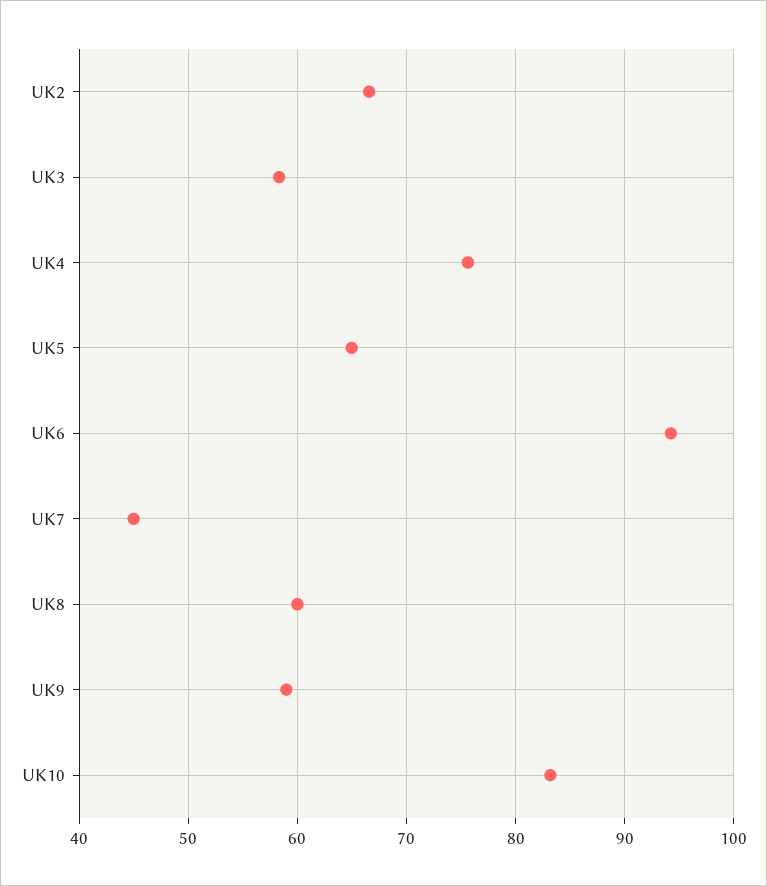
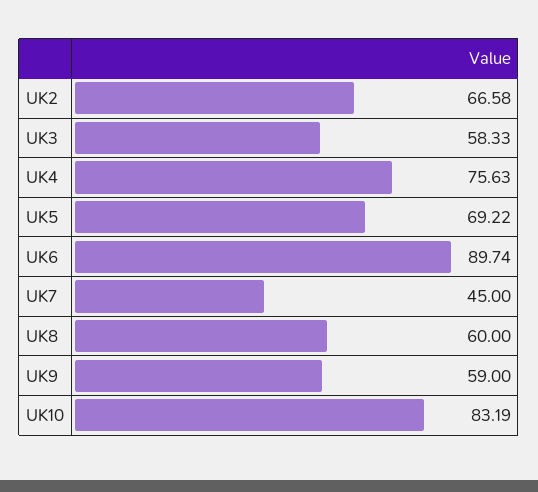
  {
    "UK2": 66.58,
    "UK3": 58.33,
    "UK4": 75.63,
-   "UK5": 65,
+   "UK5": 69.22,
-   "UK6": 94,
+   "UK6": 89.74,
    "UK7": 45,
    "UK8": 60,
    "UK9": 59,
    "UK10": 83.19
  }

